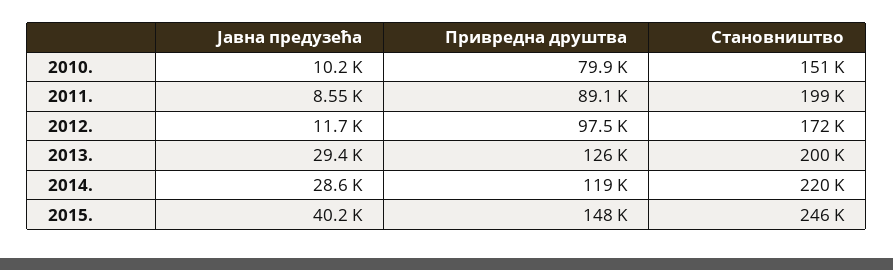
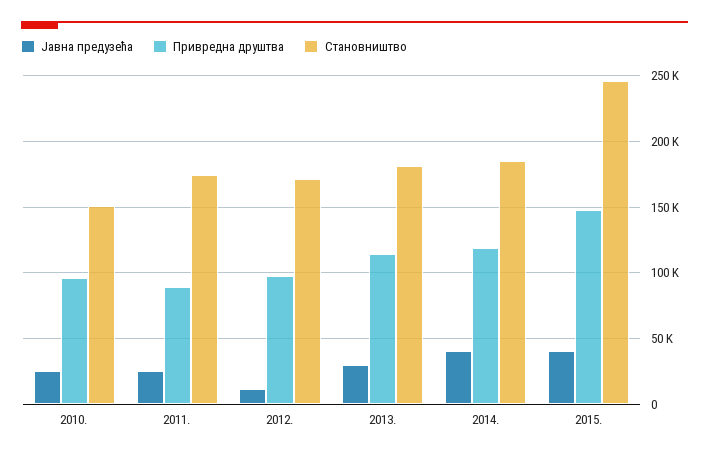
  {
    "Јавна предузећа": {
-     "2010.": 10200,
+     "2010.": 25000,
-     "2011.": 8550,
+     "2011.": 25000,
      "2012.": 11700,
      "2013.": 29400,
-     "2014.": 28600,
+     "2014.": 40000,
      "2015.": 40200
    },
    "Привредна друштва": {
-     "2010.": 79900,
+     "2010.": 95000,
      "2011.": 89100,
      "2012.": 97500,
-     "2013.": 126000,
+     "2013.": 115000,
      "2014.": 119000,
      "2015.": 148000
    },
    "Становништво": {
      "2010.": 151000,
-     "2011.": 199000,
+     "2011.": 175000,
      "2012.": 172000,
-     "2013.": 200000,
+     "2013.": 180000,
-     "2014.": 220000,
+     "2014.": 185000,
      "2015.": 246000
    }
  }

